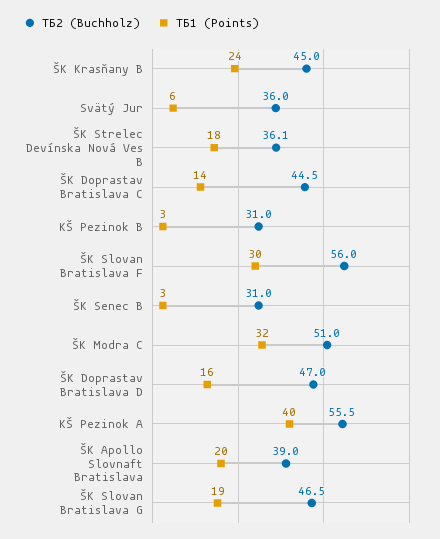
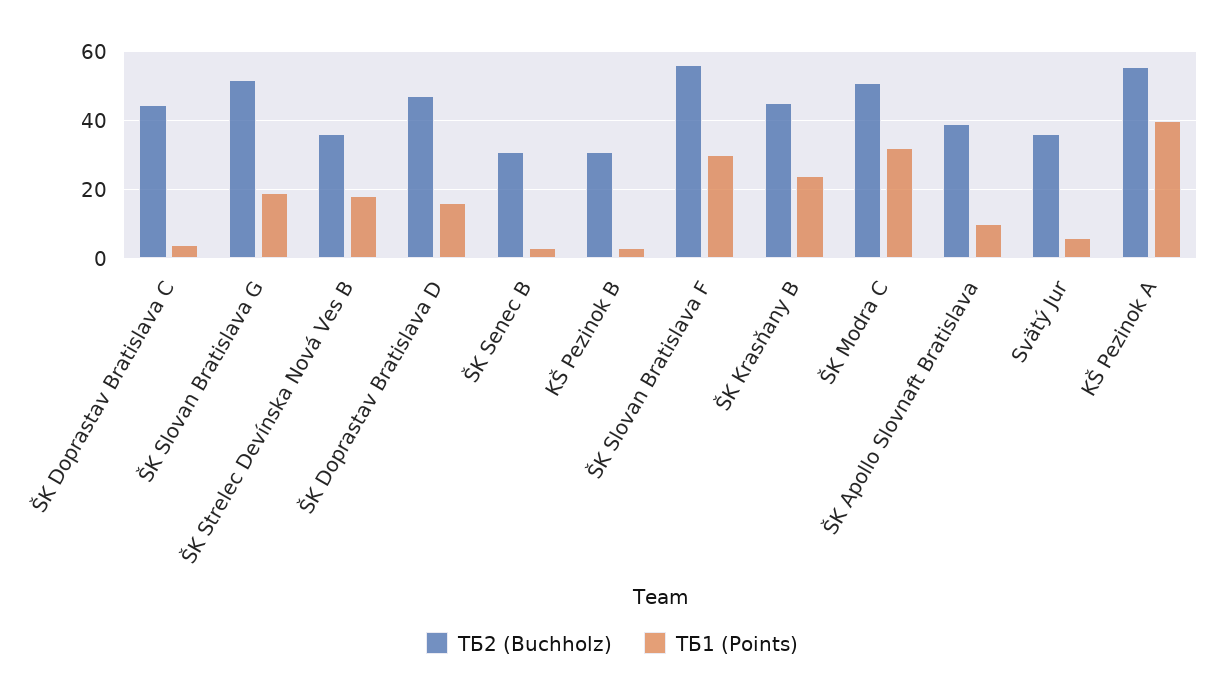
  {
    "ТБ2 (Buchholz)": {
      "ŠK Krasňany B": 45,
      "Svätý Jur": 36,
      "ŠK Strelec Devínska Nová Ves B": 36.1,
      "ŠK Doprastav Bratislava C": 44.5,
      "KŠ Pezinok B": 31,
      "ŠK Slovan Bratislava F": 56,
      "ŠK Senec B": 31,
      "ŠK Modra C": 51,
      "ŠK Doprastav Bratislava D": 47,
      "KŠ Pezinok A": 55.5,
      "ŠK Apollo Slovnaft Bratislava": 39,
-     "ŠK Slovan Bratislava G": 46.5
+     "ŠK Slovan Bratislava G": 52
    },
    "ТБ1 (Points)": {
      "ŠK Krasňany B": 24,
      "Svätý Jur": 6,
      "ŠK Strelec Devínska Nová Ves B": 18,
-     "ŠK Doprastav Bratislava C": 14,
+     "ŠK Doprastav Bratislava C": 4,
      "KŠ Pezinok B": 3,
      "ŠK Slovan Bratislava F": 30,
      "ŠK Senec B": 3,
      "ŠK Modra C": 32,
      "ŠK Doprastav Bratislava D": 16,
      "KŠ Pezinok A": 40,
-     "ŠK Apollo Slovnaft Bratislava": 20,
+     "ŠK Apollo Slovnaft Bratislava": 10,
      "ŠK Slovan Bratislava G": 19
    }
  }

